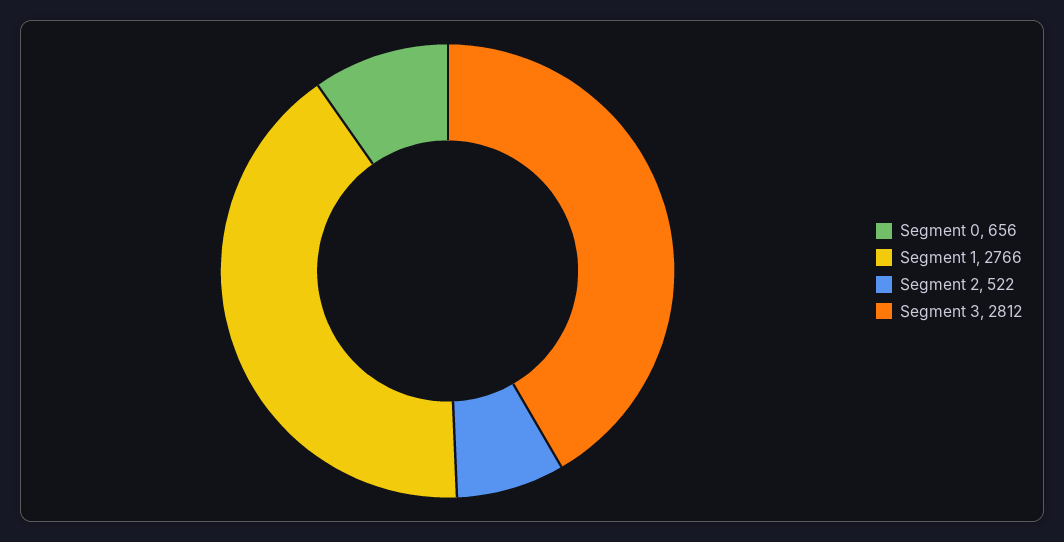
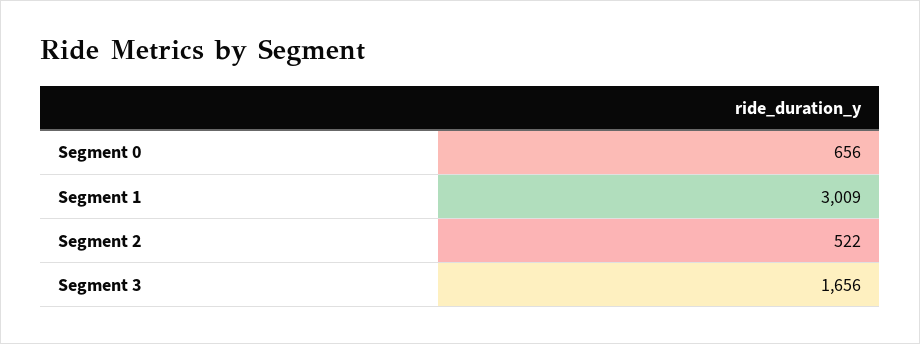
  {
    "Segment 0": 656,
-   "Segment 1": 2766,
+   "Segment 1": 3009,
    "Segment 2": 522,
-   "Segment 3": 2812
+   "Segment 3": 1656
  }

